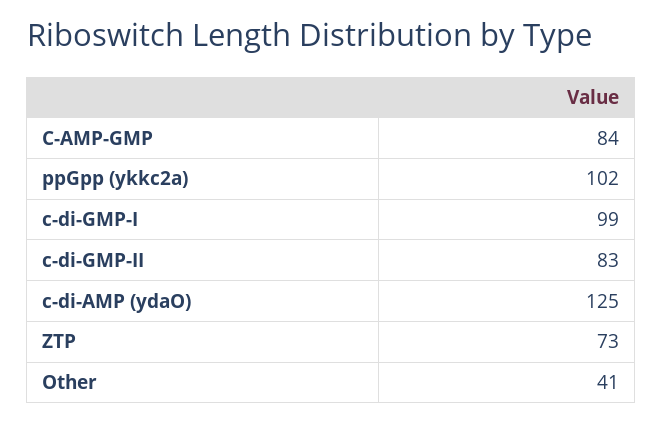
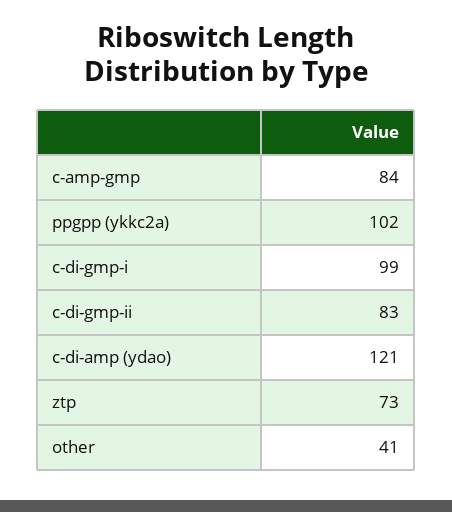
  {
    "C-AMP-GMP": 84,
    "ppGpp (ykkc2a)": 102,
    "c-di-GMP-I": 99,
    "c-di-GMP-II": 83,
-   "c-di-AMP (ydaO)": 125,
+   "c-di-AMP (ydaO)": 121,
    "ZTP": 73,
    "Other": 41
  }

